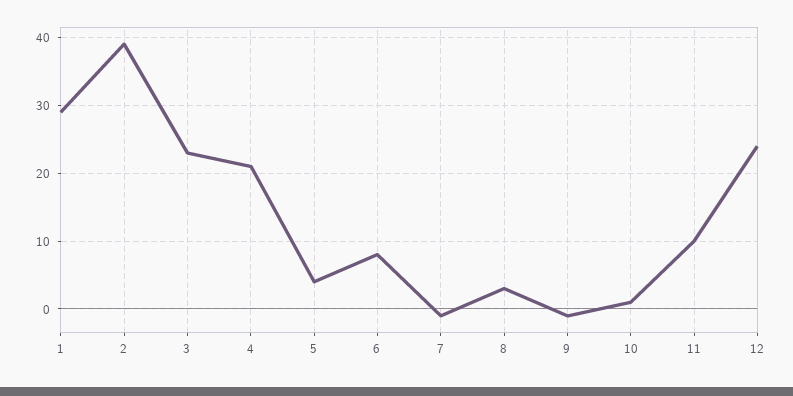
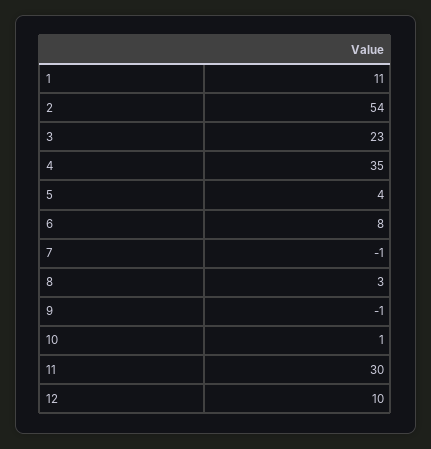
  {
-   "1": 29,
+   "1": 11,
-   "2": 39,
+   "2": 54,
    "3": 23,
-   "4": 21,
+   "4": 35,
    "5": 4,
    "6": 8,
    "7": -1,
    "8": 3,
    "9": -1,
    "10": 1,
-   "11": 10,
+   "11": 30,
-   "12": 24
+   "12": 10
  }

